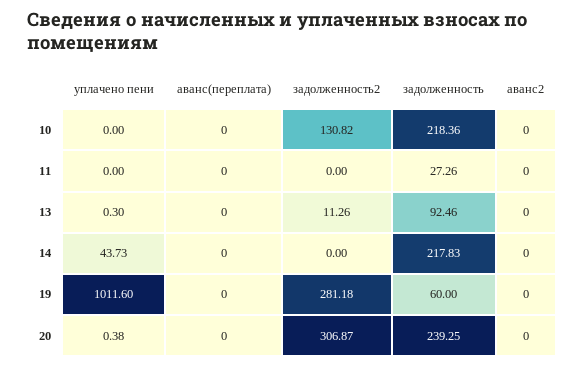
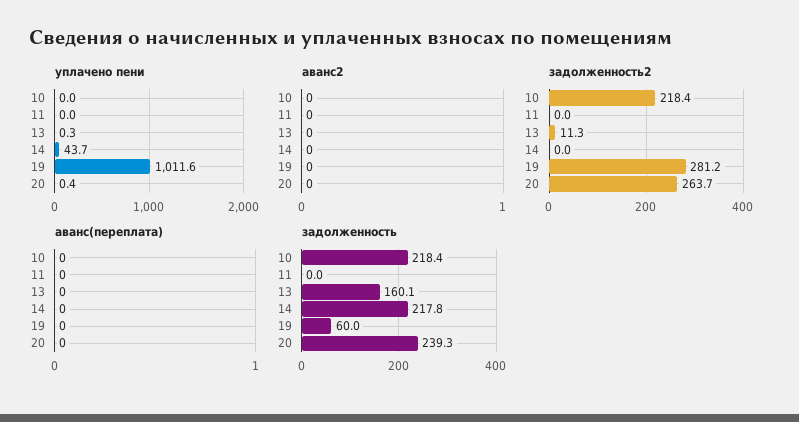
  {
    "уплачено пени": {
      "10": 0,
      "11": 0,
      "13": 0.3,
      "14": 43.73,
      "19": 1011.6,
      "20": 0.38
    },
    "аванс(переплата)": {
      "10": 0,
      "11": 0,
      "13": 0,
      "14": 0,
      "19": 0,
      "20": 0
    },
    "задолженность2": {
-     "10": 130.82,
+     "10": 218.4,
      "11": 0,
      "13": 11.26,
      "14": 0,
      "19": 281.18,
-     "20": 306.87
+     "20": 263.7
    },
    "задолженность": {
      "10": 218.36,
-     "11": 27.26,
+     "11": 0,
-     "13": 92.46,
+     "13": 160.1,
      "14": 217.83,
      "19": 60,
      "20": 239.25
    },
    "аванс2": {
      "10": 0,
      "11": 0,
      "13": 0,
      "14": 0,
      "19": 0,
      "20": 0
    }
  }

